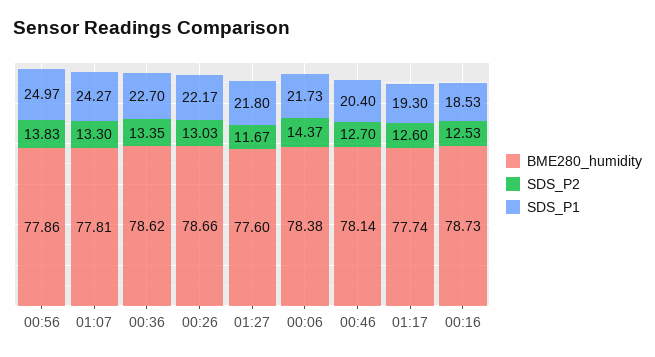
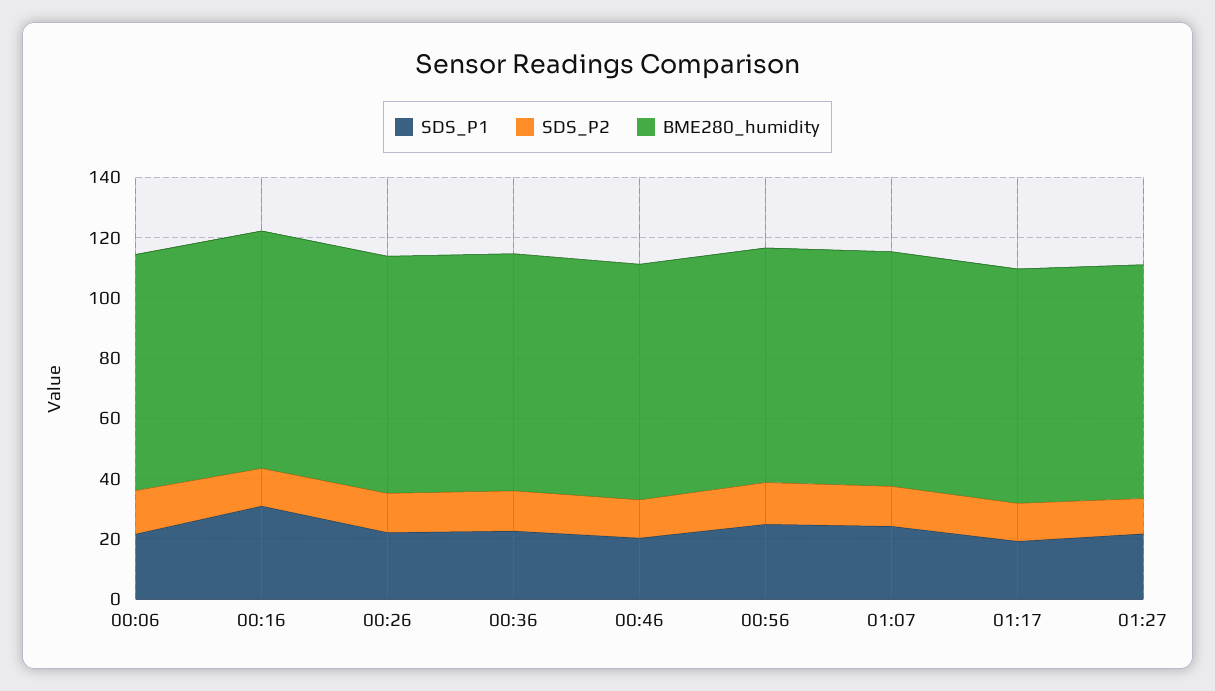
  {
    "BME280_humidity": {
      "00:56": 77.86,
      "01:07": 77.81,
      "00:36": 78.62,
      "00:26": 78.66,
      "01:27": 77.6,
      "00:06": 78.38,
      "00:46": 78.14,
      "01:17": 77.74,
      "00:16": 78.73
    },
    "SDS_P2": {
      "00:56": 13.83,
      "01:07": 13.3,
      "00:36": 13.35,
      "00:26": 13.03,
      "01:27": 11.67,
      "00:06": 14.37,
      "00:46": 12.7,
      "01:17": 12.6,
      "00:16": 12.53
    },
    "SDS_P1": {
      "00:56": 24.97,
      "01:07": 24.27,
      "00:36": 22.7,
      "00:26": 22.17,
      "01:27": 21.8,
      "00:06": 21.73,
      "00:46": 20.4,
      "01:17": 19.3,
-     "00:16": 18.53
+     "00:16": 30
    }
  }

